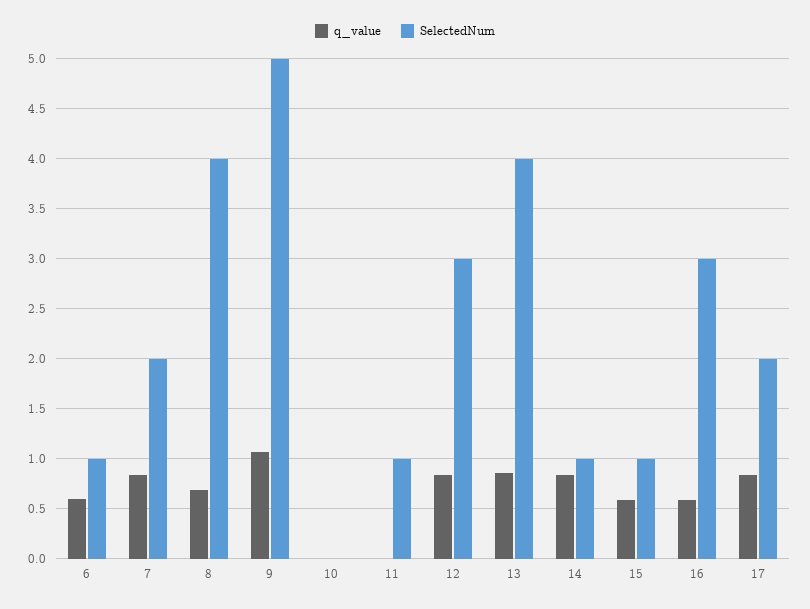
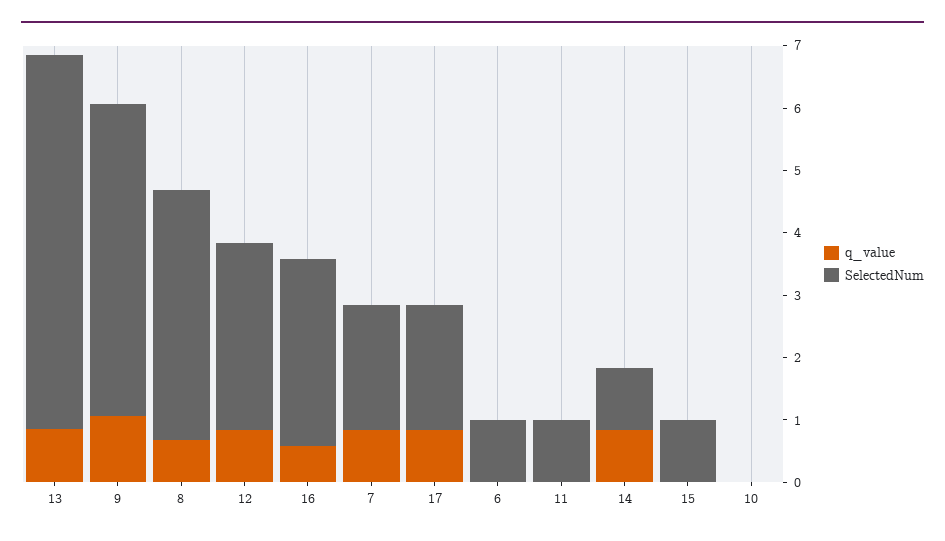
  {
    "q_value": {
-     "6": 0.6,
+     "6": 0,
      "7": 0.8,
      "8": 0.7,
      "9": 1.1,
      "10": 0,
      "11": 0,
      "12": 0.8,
      "13": 0.9,
      "14": 0.8,
-     "15": 0.6,
+     "15": 0,
      "16": 0.6,
      "17": 0.8
    },
    "SelectedNum": {
      "6": 1,
      "7": 2,
      "8": 4,
      "9": 5,
      "10": 0,
      "11": 1,
      "12": 3,
-     "13": 4,
+     "13": 6,
      "14": 1,
      "15": 1,
      "16": 3,
      "17": 2
    }
  }

